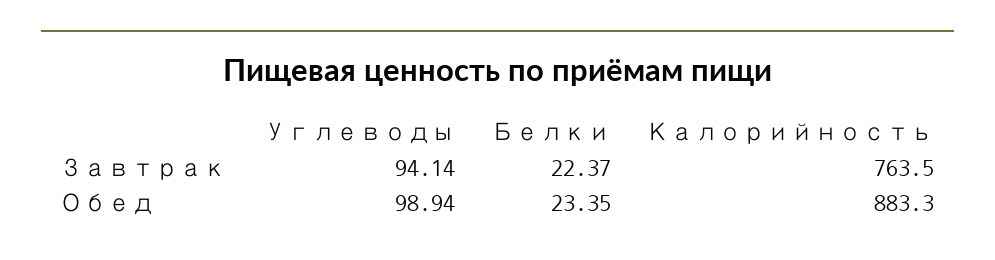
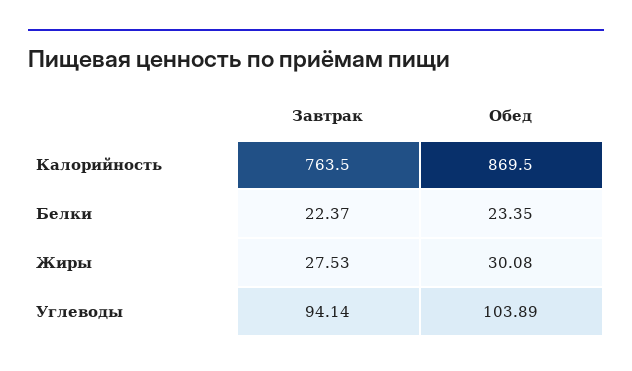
  {
    "Углеводы": {
      "Завтрак": 94.14,
-     "Обед": 98.94
+     "Обед": 103.89
    },
    "Белки": {
      "Завтрак": 22.37,
      "Обед": 23.35
    },
    "Калорийность": {
      "Завтрак": 763.5,
-     "Обед": 883.3
+     "Обед": 869.5
-   }
+   },
+   "Жиры": {
+     "Завтрак": 27.53,
+     "Обед": 30.08
+   }
  }

